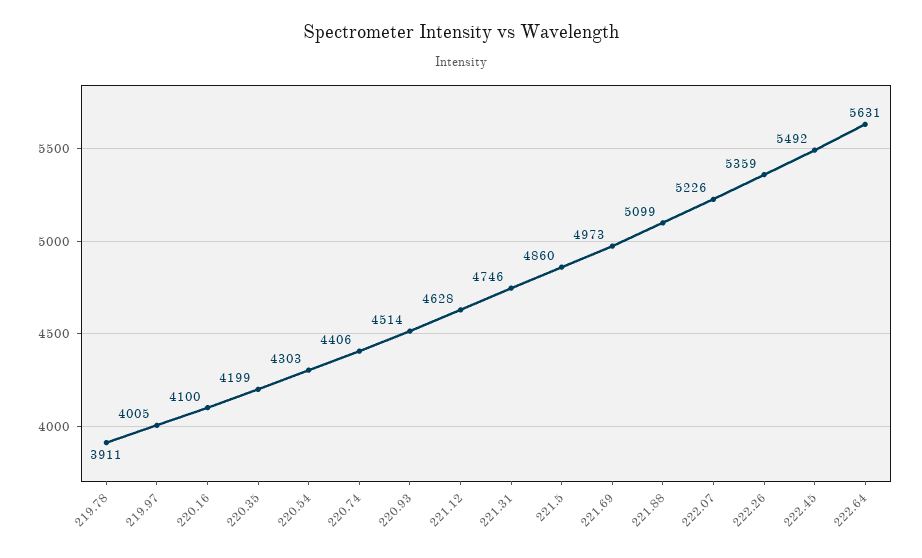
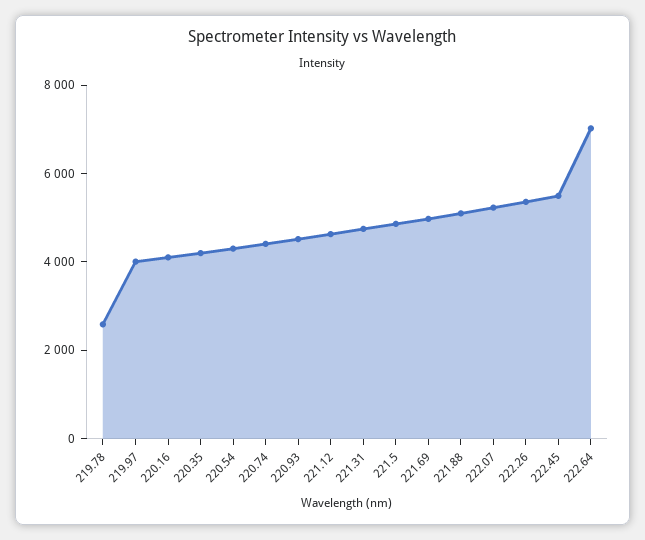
  {
-   "219.78": 3911,
+   "219.78": 2500,
    "219.97": 4005,
    "220.16": 4100,
    "220.35": 4199,
    "220.54": 4303,
    "220.74": 4406,
    "220.93": 4514,
    "221.12": 4628,
    "221.31": 4746,
    "221.5": 4860,
    "221.69": 4973,
    "221.88": 5099,
    "222.07": 5226,
    "222.26": 5359,
    "222.45": 5492,
-   "222.64": 5631
+   "222.64": 7000
  }

